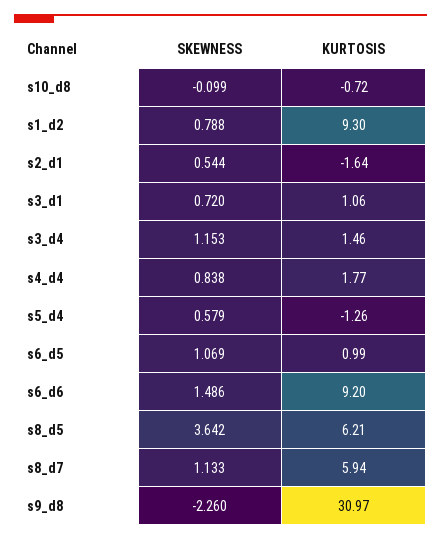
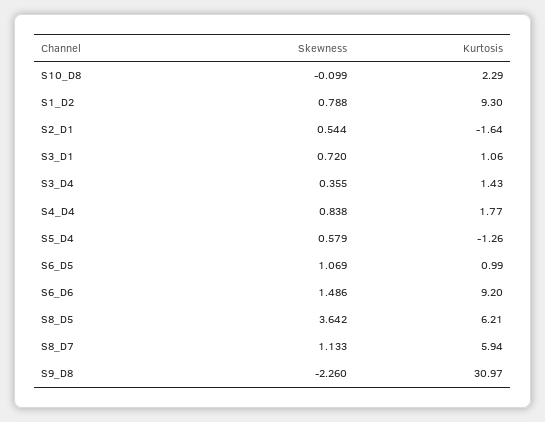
  {
    "SKEWNESS": {
      "s10_d8": -0.099,
      "s1_d2": 0.788,
      "s2_d1": 0.544,
      "s3_d1": 0.72,
-     "s3_d4": 1.153,
+     "s3_d4": 0.355,
      "s4_d4": 0.838,
      "s5_d4": 0.579,
      "s6_d5": 1.069,
      "s6_d6": 1.486,
      "s8_d5": 3.642,
      "s8_d7": 1.133,
      "s9_d8": -2.26
    },
    "KURTOSIS": {
-     "s10_d8": -0.72,
+     "s10_d8": 2.29,
      "s1_d2": 9.3,
      "s2_d1": -1.64,
      "s3_d1": 1.06,
-     "s3_d4": 1.46,
+     "s3_d4": 1.43,
      "s4_d4": 1.77,
      "s5_d4": -1.26,
      "s6_d5": 0.99,
      "s6_d6": 9.2,
      "s8_d5": 6.21,
      "s8_d7": 5.94,
      "s9_d8": 30.97
    }
  }

